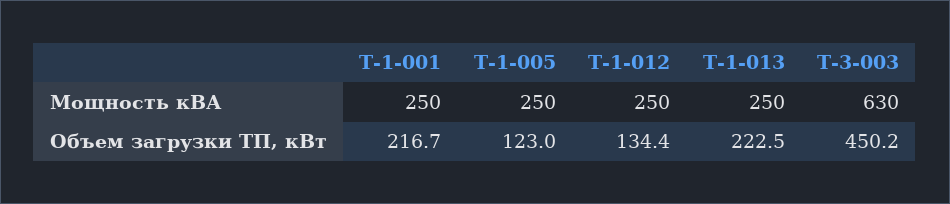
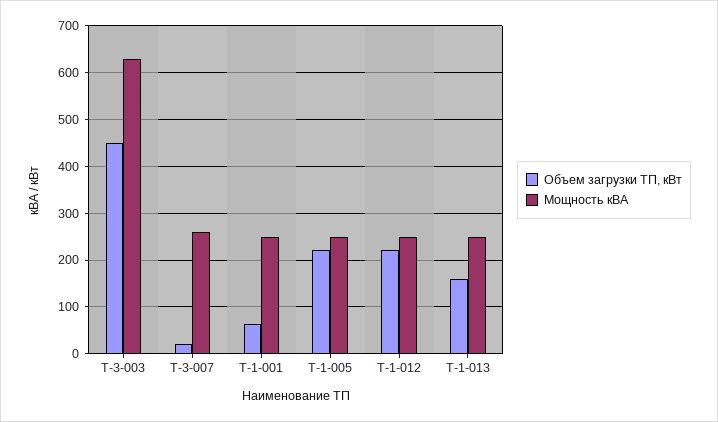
  {
    "Мощность кВА": {
      "Т-1-001": 250,
      "Т-1-005": 250,
      "Т-1-012": 250,
      "Т-1-013": 250,
-     "Т-3-003": 630
+     "Т-3-003": 630,
+     "Т-3-007": 260
    },
    "Объем загрузки ТП, кВт": {
-     "Т-1-001": 216.7,
+     "Т-1-001": 60,
-     "Т-1-005": 123,
+     "Т-1-005": 220,
-     "Т-1-012": 134.4,
+     "Т-1-012": 220,
-     "Т-1-013": 222.5,
+     "Т-1-013": 160,
-     "Т-3-003": 450.2
+     "Т-3-003": 450.2,
+     "Т-3-007": 20
    }
  }

